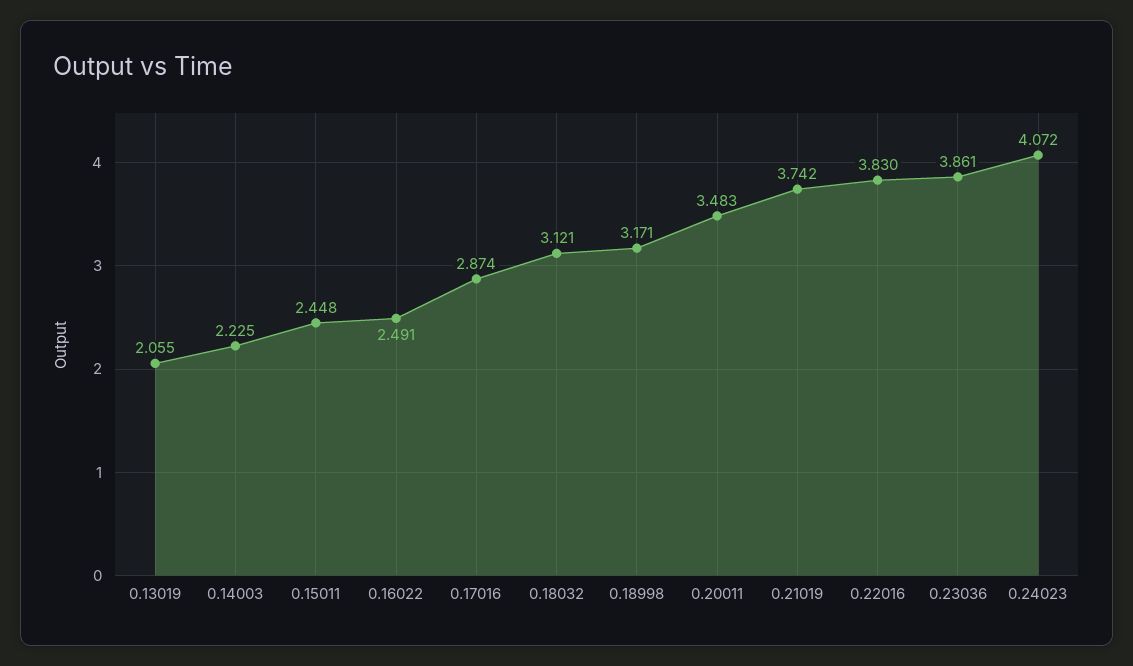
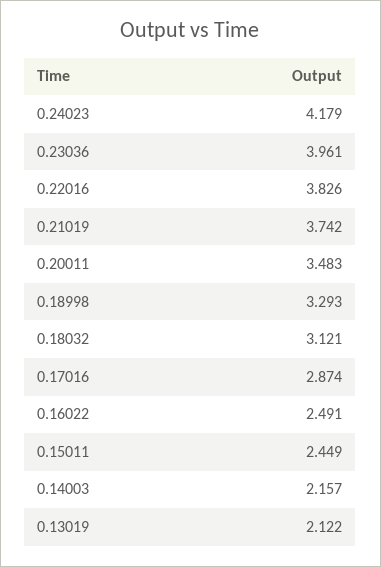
  {
-   "0.13019": 2.055,
+   "0.13019": 2.122,
-   "0.14003": 2.225,
+   "0.14003": 2.157,
-   "0.15011": 2.448,
+   "0.15011": 2.449,
    "0.16022": 2.491,
    "0.17016": 2.874,
    "0.18032": 3.121,
-   "0.18998": 3.171,
+   "0.18998": 3.293,
    "0.20011": 3.483,
    "0.21019": 3.742,
-   "0.22016": 3.83,
+   "0.22016": 3.826,
-   "0.23036": 3.861,
+   "0.23036": 3.961,
-   "0.24023": 4.072
+   "0.24023": 4.179
  }

